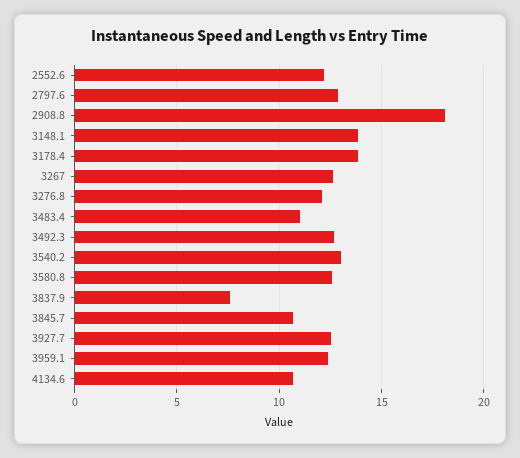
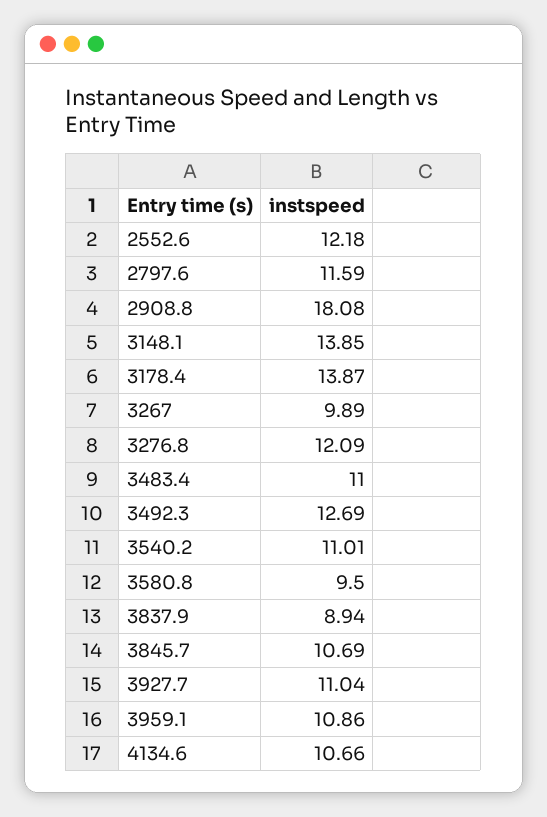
  {
    "2552.6": 12.18,
-   "2797.6": 13,
+   "2797.6": 11.59,
    "2908.8": 18.08,
    "3148.1": 13.85,
    "3178.4": 13.87,
-   "3267": 12.5,
+   "3267": 9.89,
    "3276.8": 12.09,
    "3483.4": 11,
    "3492.3": 12.69,
-   "3540.2": 13,
+   "3540.2": 11.01,
-   "3580.8": 12.5,
+   "3580.8": 9.5,
-   "3837.9": 7.5,
+   "3837.9": 8.94,
    "3845.7": 10.69,
-   "3927.7": 12.5,
+   "3927.7": 11.04,
-   "3959.1": 12.5,
+   "3959.1": 10.86,
    "4134.6": 10.66
  }

